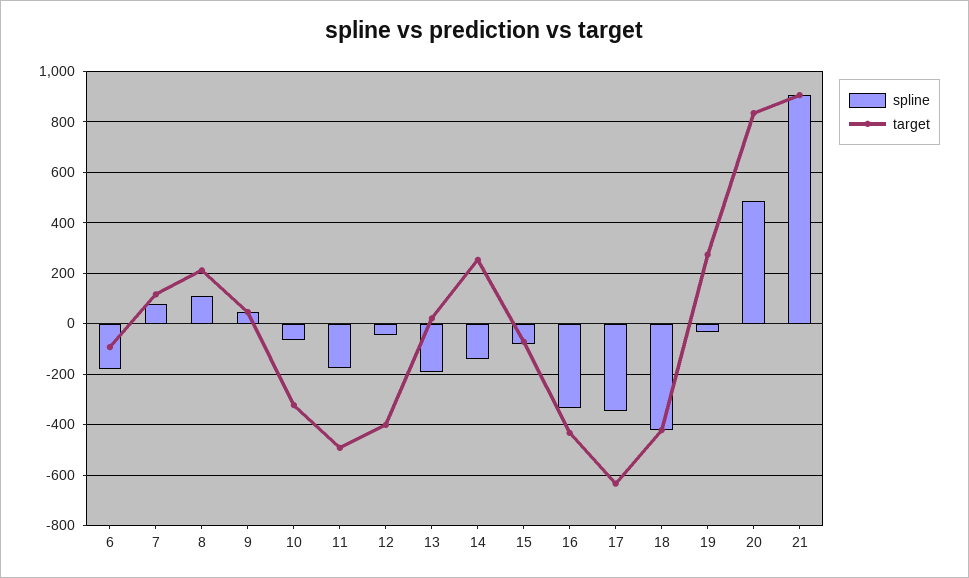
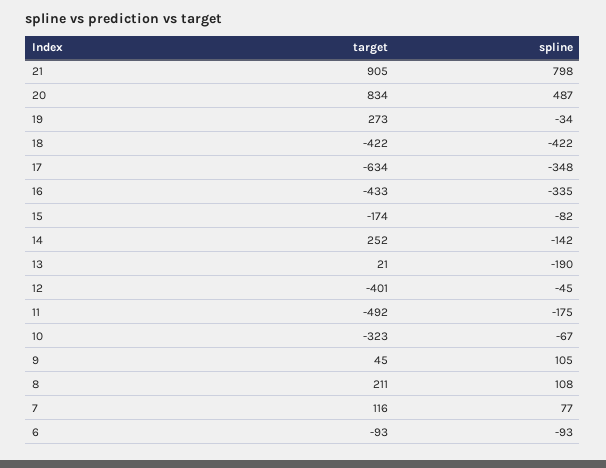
  {
    "spline": {
-     "6": -175,
+     "6": -93,
      "7": 77,
      "8": 108,
-     "9": 50,
+     "9": 105,
      "10": -67,
      "11": -175,
      "12": -45,
      "13": -190,
      "14": -142,
      "15": -82,
      "16": -335,
      "17": -348,
      "18": -422,
      "19": -34,
      "20": 487,
-     "21": 900
+     "21": 798
    },
    "target": {
      "6": -93,
      "7": 116,
      "8": 211,
      "9": 45,
      "10": -323,
      "11": -492,
      "12": -401,
      "13": 21,
      "14": 252,
-     "15": -75,
+     "15": -174,
      "16": -433,
      "17": -634,
      "18": -422,
      "19": 273,
      "20": 834,
      "21": 905
    }
  }

